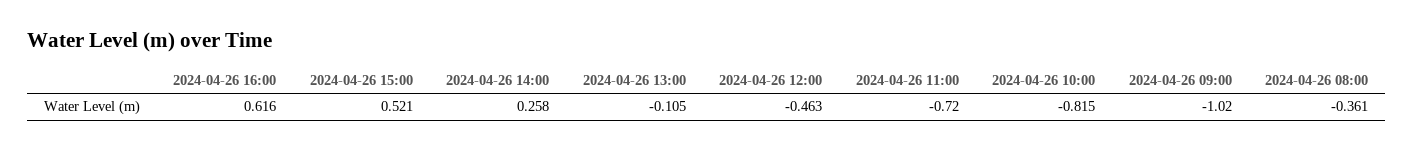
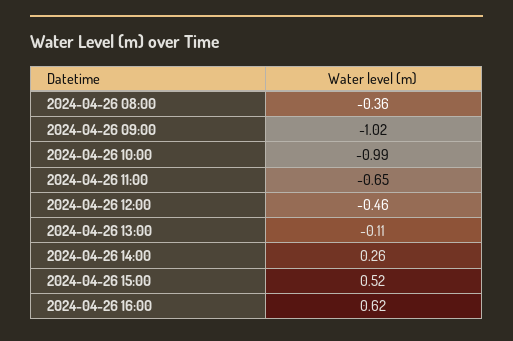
  {
    "2024-04-26 16:00": 0.616,
    "2024-04-26 15:00": 0.521,
    "2024-04-26 14:00": 0.258,
    "2024-04-26 13:00": -0.105,
    "2024-04-26 12:00": -0.463,
-   "2024-04-26 11:00": -0.72,
+   "2024-04-26 11:00": -0.65,
-   "2024-04-26 10:00": -0.815,
+   "2024-04-26 10:00": -0.99,
    "2024-04-26 09:00": -1.02,
    "2024-04-26 08:00": -0.361
  }

